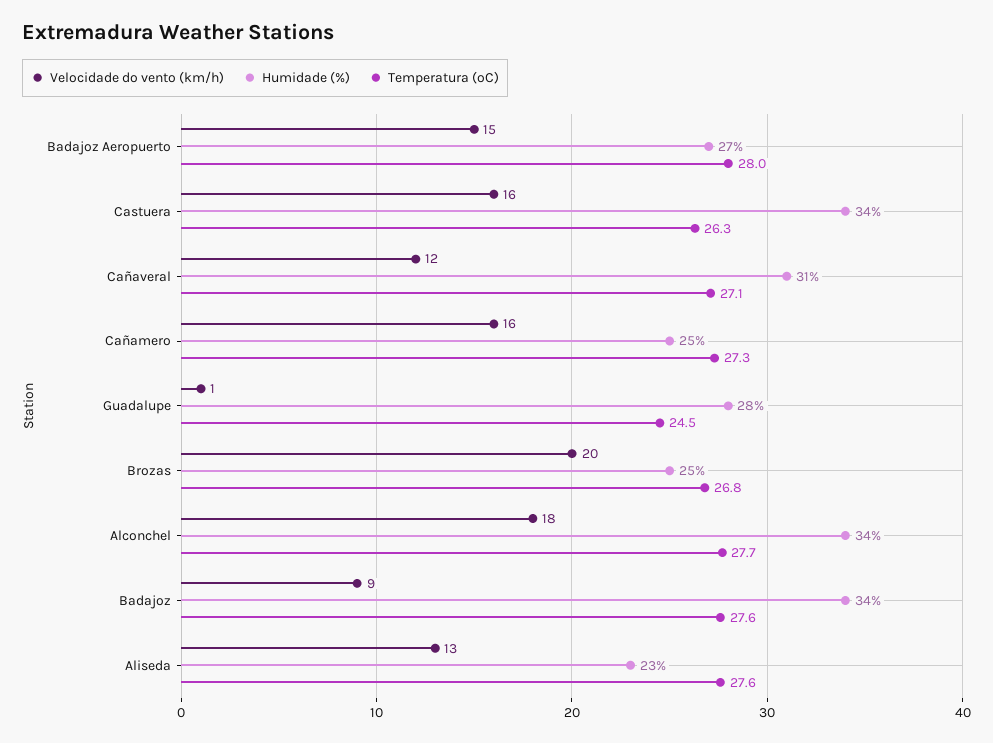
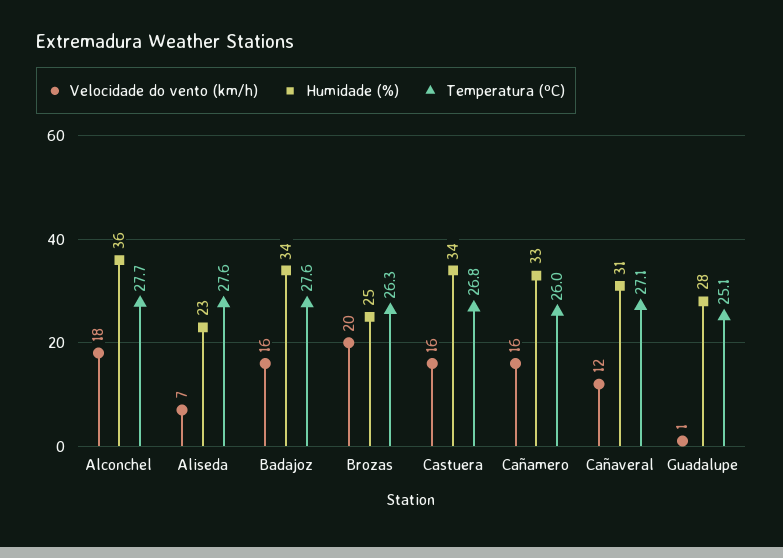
  {
    "Velocidade do vento (km/h)": {
-     "Badajoz Aeropuerto": 15,
      "Castuera": 16,
      "Cañaveral": 12,
      "Cañamero": 16,
      "Guadalupe": 1,
      "Brozas": 20,
      "Alconchel": 18,
-     "Badajoz": 9,
+     "Badajoz": 16,
-     "Aliseda": 13
+     "Aliseda": 7
    },
    "Humidade (%)": {
-     "Badajoz Aeropuerto": 27,
      "Castuera": 34,
      "Cañaveral": 31,
-     "Cañamero": 25,
+     "Cañamero": 33,
      "Guadalupe": 28,
      "Brozas": 25,
-     "Alconchel": 34,
+     "Alconchel": 36,
      "Badajoz": 34,
      "Aliseda": 23
    },
    "Temperatura (ºC)": {
-     "Badajoz Aeropuerto": 28,
-     "Castuera": 26.3,
+     "Castuera": 26.8,
      "Cañaveral": 27.1,
-     "Cañamero": 27.3,
+     "Cañamero": 26,
-     "Guadalupe": 24.5,
+     "Guadalupe": 25.1,
-     "Brozas": 26.8,
+     "Brozas": 26.3,
      "Alconchel": 27.7,
      "Badajoz": 27.6,
      "Aliseda": 27.6
    }
  }

